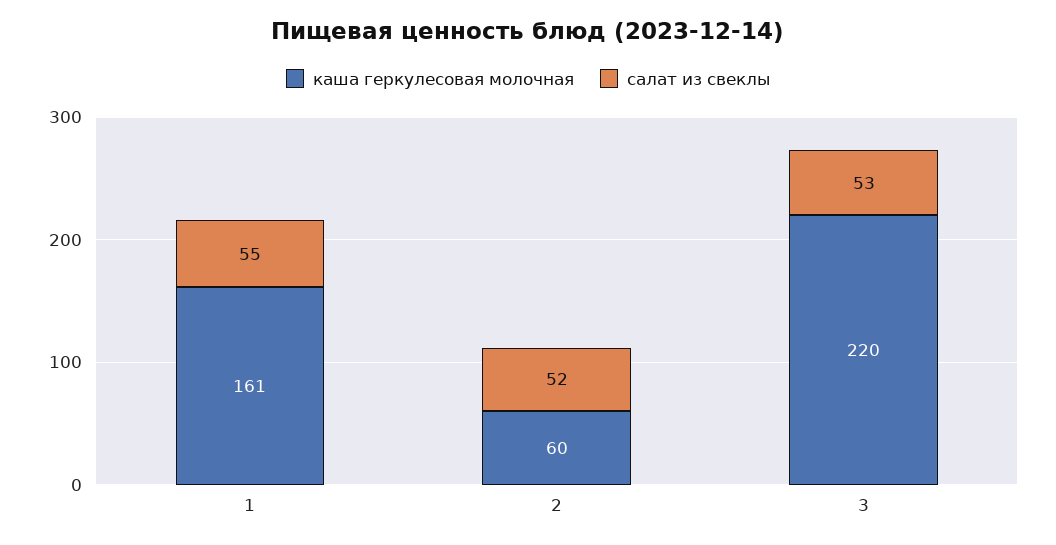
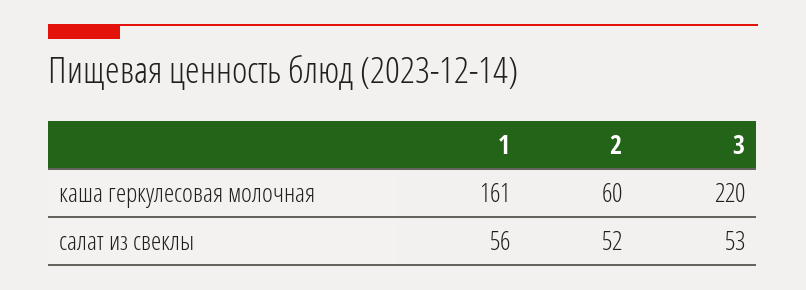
  {
    "каша геркулесовая молочная": {
      "1": 161,
      "2": 60,
      "3": 220
    },
    "салат из свеклы": {
-     "1": 55,
+     "1": 56,
      "2": 52,
      "3": 53
    }
  }

